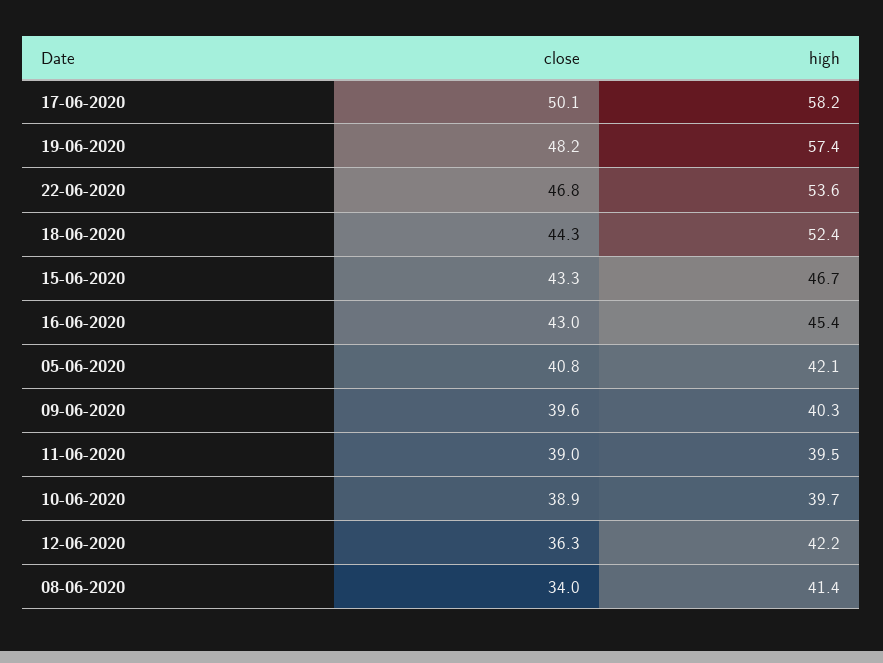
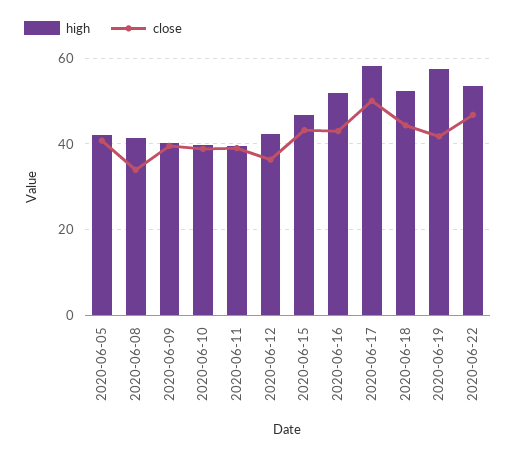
  {
    "close": {
      "17-06-2020": 50.1,
-     "19-06-2020": 48.2,
+     "19-06-2020": 42,
      "22-06-2020": 46.8,
      "18-06-2020": 44.3,
      "15-06-2020": 43.3,
      "16-06-2020": 43,
      "05-06-2020": 40.8,
      "09-06-2020": 39.6,
      "11-06-2020": 39,
      "10-06-2020": 38.9,
      "12-06-2020": 36.3,
      "08-06-2020": 34
    },
    "high": {
      "17-06-2020": 58.2,
      "19-06-2020": 57.4,
      "22-06-2020": 53.6,
      "18-06-2020": 52.4,
      "15-06-2020": 46.7,
-     "16-06-2020": 45.4,
+     "16-06-2020": 52,
      "05-06-2020": 42.1,
      "09-06-2020": 40.3,
      "11-06-2020": 39.5,
      "10-06-2020": 39.7,
      "12-06-2020": 42.2,
      "08-06-2020": 41.4
    }
  }

